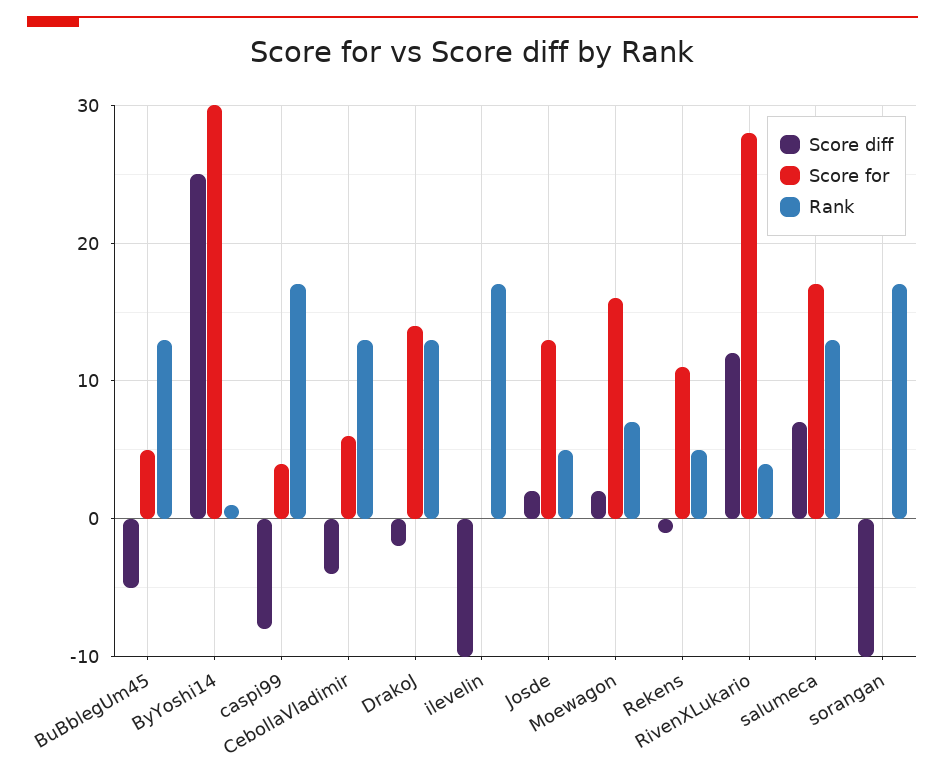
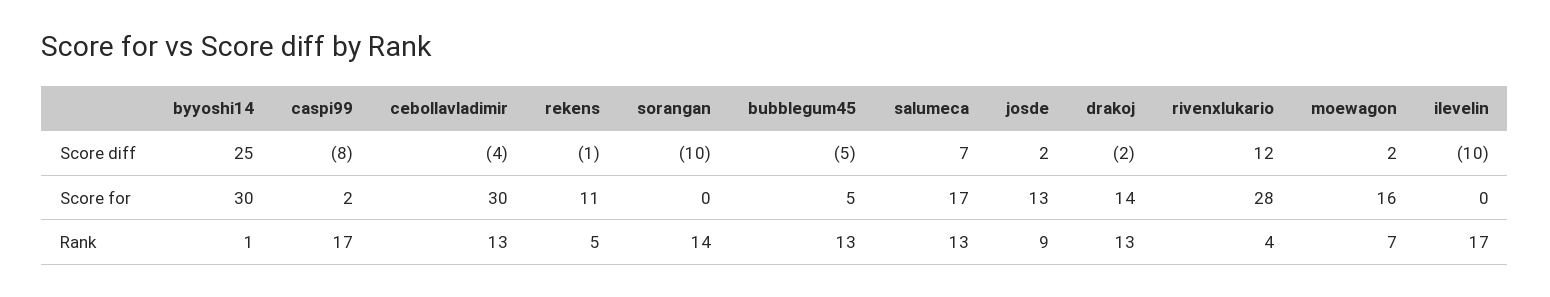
  {
    "Score diff": {
      "BuBblegUm45": -5,
      "ByYoshi14": 25,
      "caspi99": -8,
      "CebollaVladimir": -4,
      "DrakoJ": -2,
      "ilevelin": -10,
      "Josde": 2,
      "Moewagon": 2,
      "Rekens": -1,
      "RivenXLukario": 12,
      "salumeca": 7,
      "sorangan": -10
    },
    "Score for": {
      "BuBblegUm45": 5,
      "ByYoshi14": 30,
-     "caspi99": 4,
+     "caspi99": 2,
-     "CebollaVladimir": 6,
+     "CebollaVladimir": 30,
      "DrakoJ": 14,
      "ilevelin": 0,
      "Josde": 13,
      "Moewagon": 16,
      "Rekens": 11,
      "RivenXLukario": 28,
      "salumeca": 17,
      "sorangan": 0
    },
    "Rank": {
      "BuBblegUm45": 13,
      "ByYoshi14": 1,
      "caspi99": 17,
      "CebollaVladimir": 13,
      "DrakoJ": 13,
      "ilevelin": 17,
-     "Josde": 5,
+     "Josde": 9,
      "Moewagon": 7,
      "Rekens": 5,
      "RivenXLukario": 4,
      "salumeca": 13,
-     "sorangan": 17
+     "sorangan": 14
    }
  }

